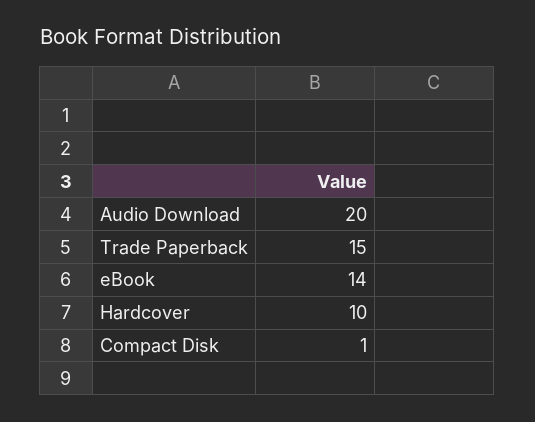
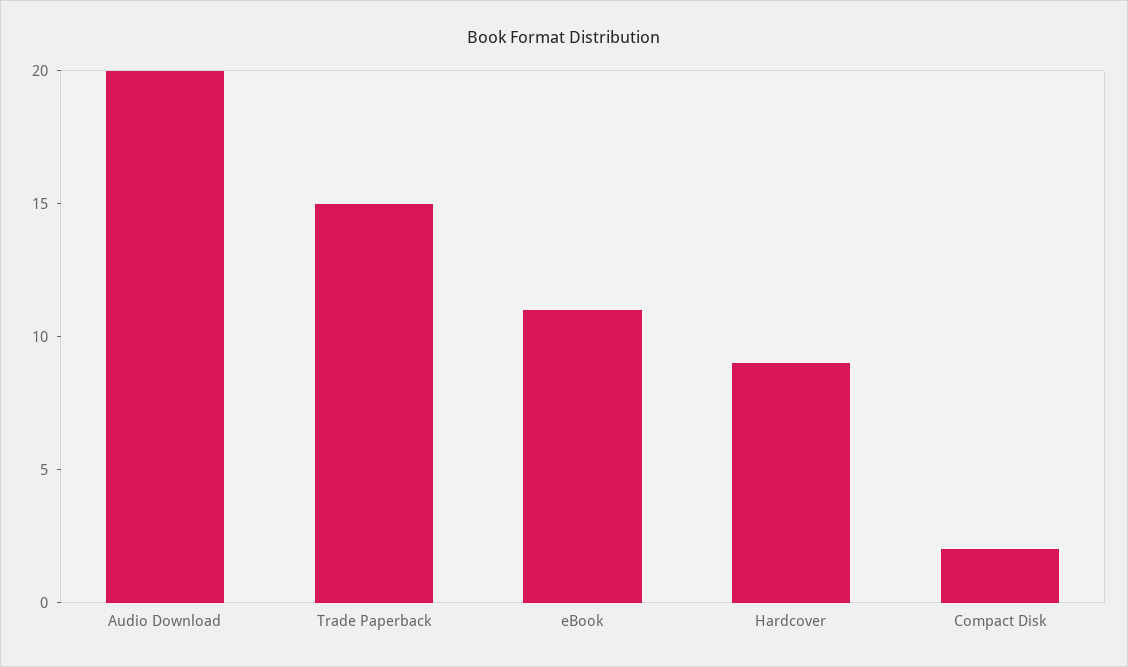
  {
    "Audio Download": 20,
    "Trade Paperback": 15,
-   "eBook": 14,
+   "eBook": 11,
-   "Hardcover": 10,
+   "Hardcover": 9,
-   "Compact Disk": 1
+   "Compact Disk": 2
  }

